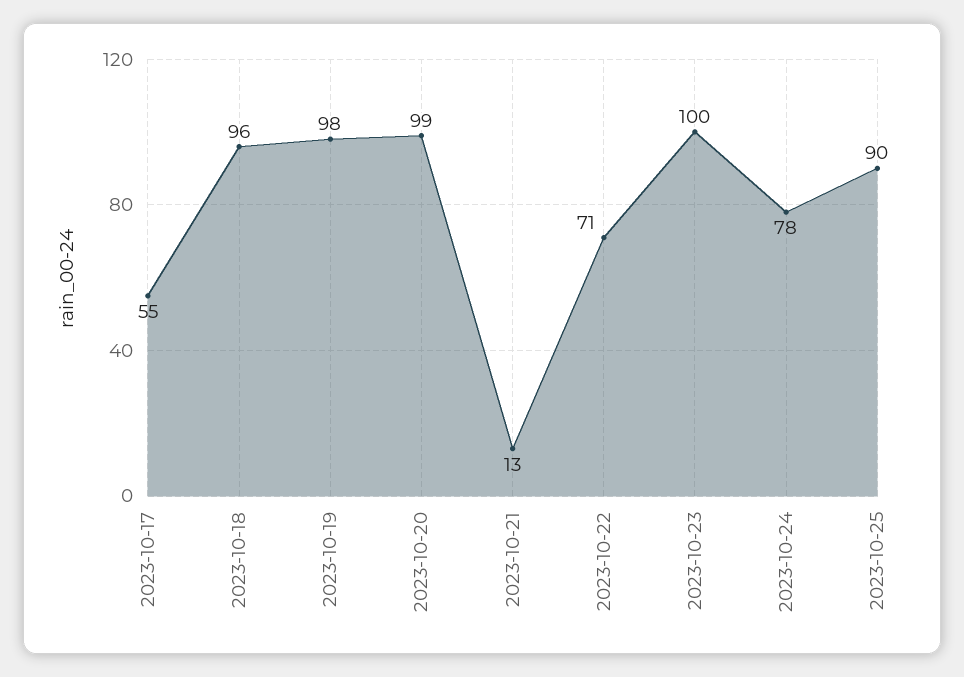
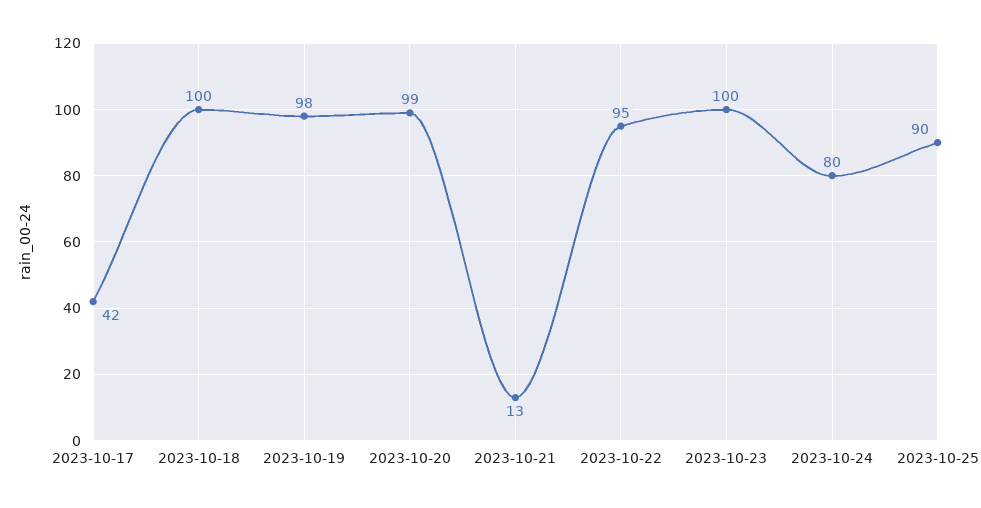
  {
-   "2023-10-17": 55,
+   "2023-10-17": 42,
-   "2023-10-18": 96,
+   "2023-10-18": 100,
    "2023-10-19": 98,
    "2023-10-20": 99,
    "2023-10-21": 13,
-   "2023-10-22": 71,
+   "2023-10-22": 95,
    "2023-10-23": 100,
-   "2023-10-24": 78,
+   "2023-10-24": 80,
    "2023-10-25": 90
  }

